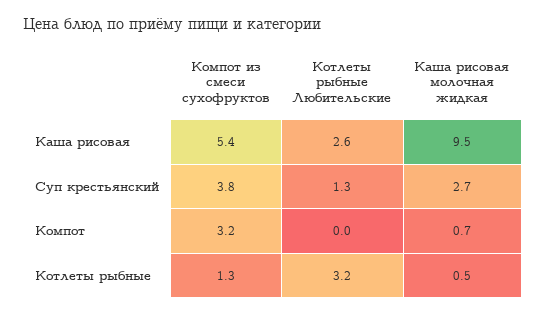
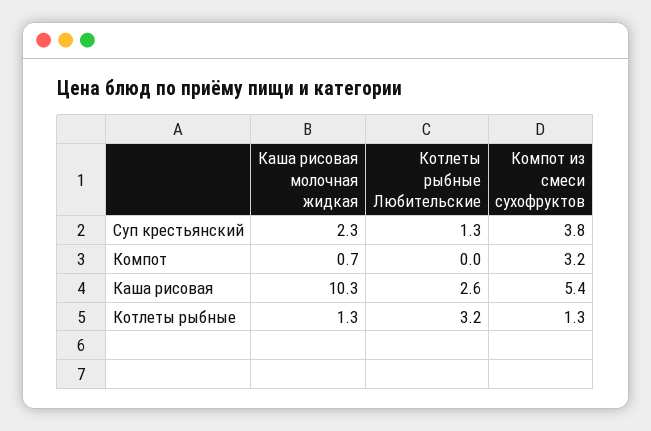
  {
    "Компот из смеси сухофруктов": {
      "Каша рисовая": 5.4,
      "Суп крестьянский": 3.8,
      "Компот": 3.2,
      "Котлеты рыбные": 1.3
    },
    "Котлеты рыбные Любительские": {
      "Каша рисовая": 2.6,
      "Суп крестьянский": 1.3,
      "Компот": 0,
      "Котлеты рыбные": 3.2
    },
    "Каша рисовая молочная жидкая": {
-     "Каша рисовая": 9.5,
+     "Каша рисовая": 10.3,
-     "Суп крестьянский": 2.7,
+     "Суп крестьянский": 2.3,
      "Компот": 0.7,
-     "Котлеты рыбные": 0.5
+     "Котлеты рыбные": 1.3
    }
  }

